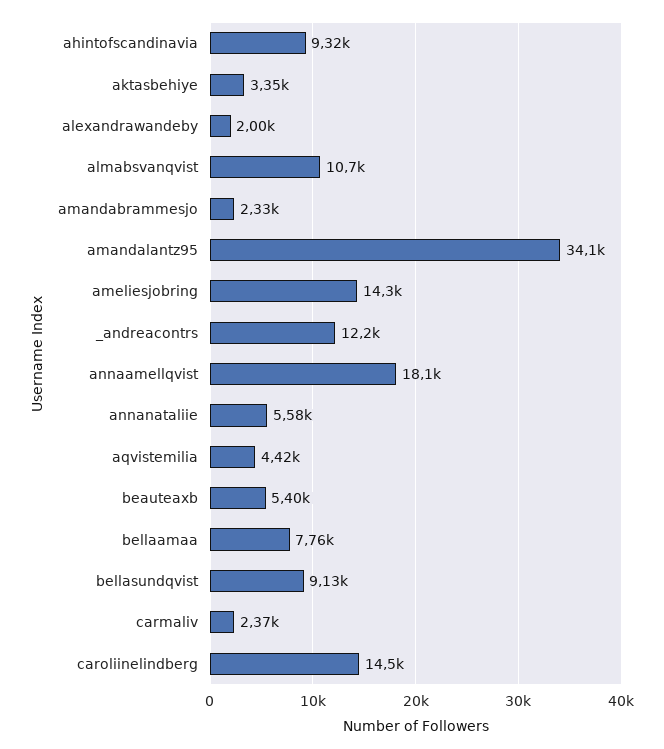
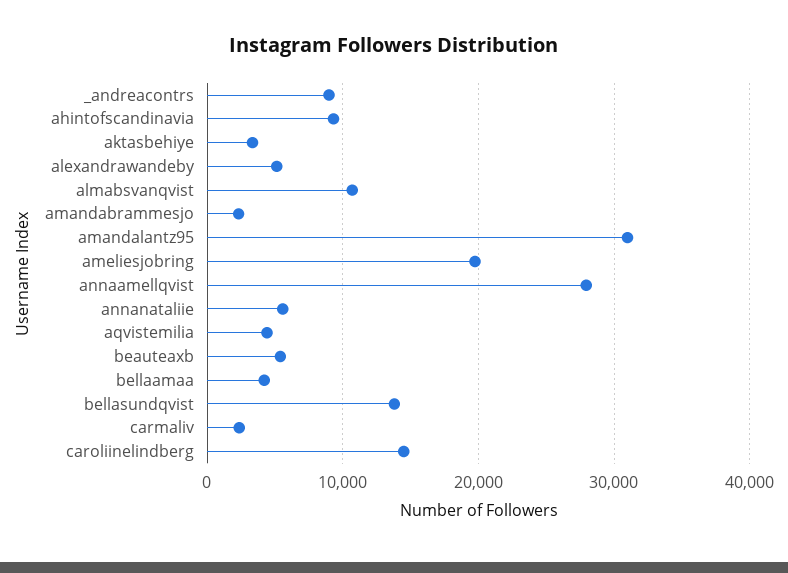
  {
    "ahintofscandinavia": 9320,
    "aktasbehiye": 3350,
-   "alexandrawandeby": 2000,
+   "alexandrawandeby": 5000,
    "almabsvanqvist": 10700,
    "amandabrammesjo": 2330,
-   "amandalantz95": 34100,
+   "amandalantz95": 31000,
-   "ameliesjobring": 14300,
+   "ameliesjobring": 20000,
-   "_andreacontrs": 12200,
+   "_andreacontrs": 9000,
-   "annaamellqvist": 18100,
+   "annaamellqvist": 28000,
    "annanataliie": 5580,
    "aqvistemilia": 4420,
    "beauteaxb": 5400,
-   "bellaamaa": 7760,
+   "bellaamaa": 4000,
-   "bellasundqvist": 9130,
+   "bellasundqvist": 14000,
    "carmaliv": 2370,
    "caroliinelindberg": 14500
  }

